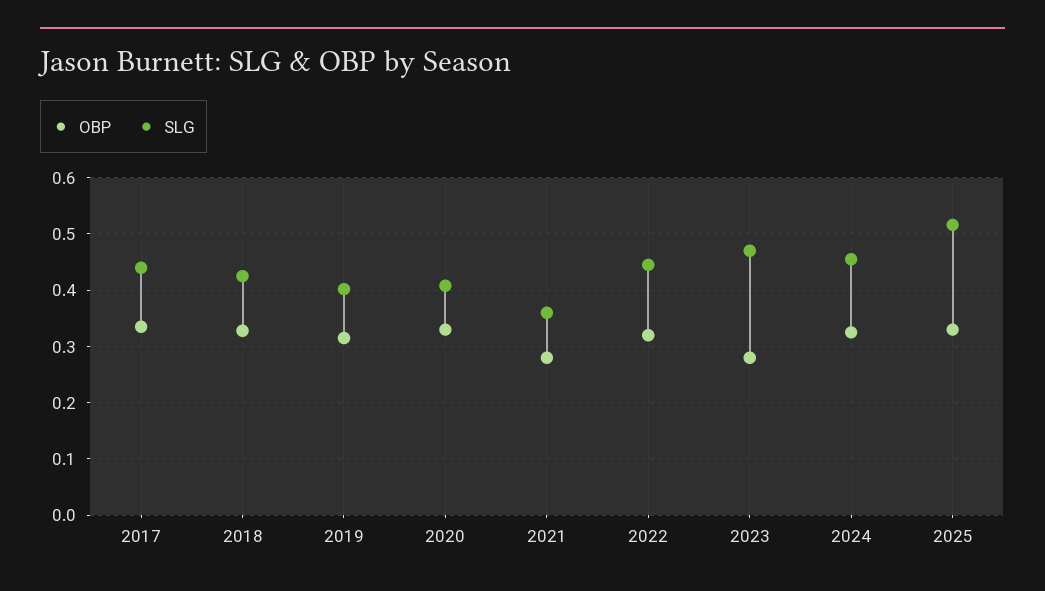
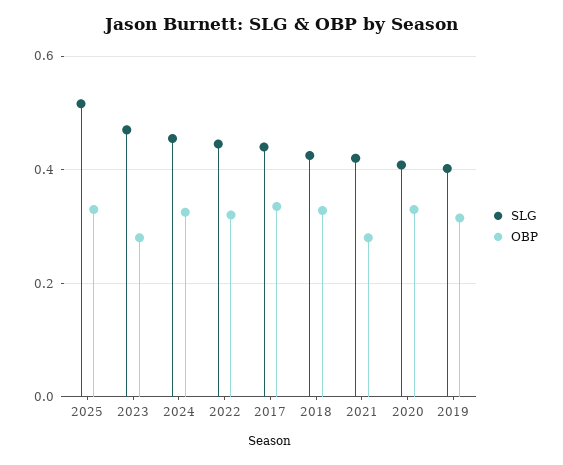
  {
    "OBP": {
      "2017": 0.34,
      "2018": 0.32,
      "2019": 0.32,
      "2020": 0.34,
      "2021": 0.28,
      "2022": 0.32,
      "2023": 0.28,
      "2024": 0.32,
      "2025": 0.34
    },
    "SLG": {
      "2017": 0.44,
      "2018": 0.42,
      "2019": 0.4,
      "2020": 0.4,
-     "2021": 0.36,
+     "2021": 0.42,
      "2022": 0.44,
      "2023": 0.48,
      "2024": 0.46,
      "2025": 0.52
    }
  }

